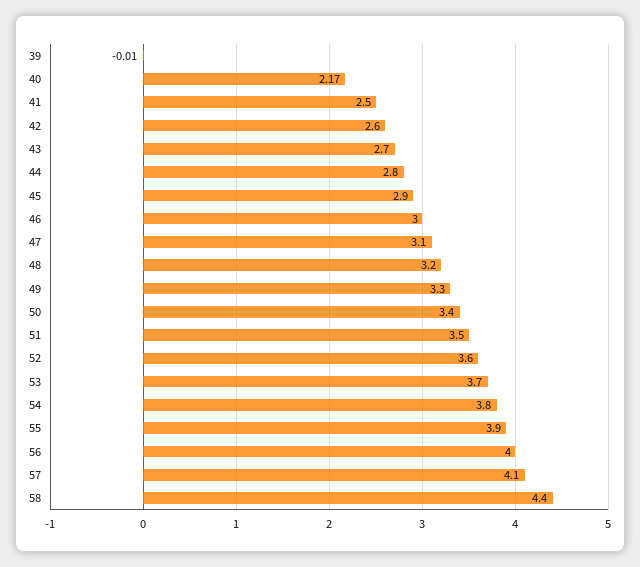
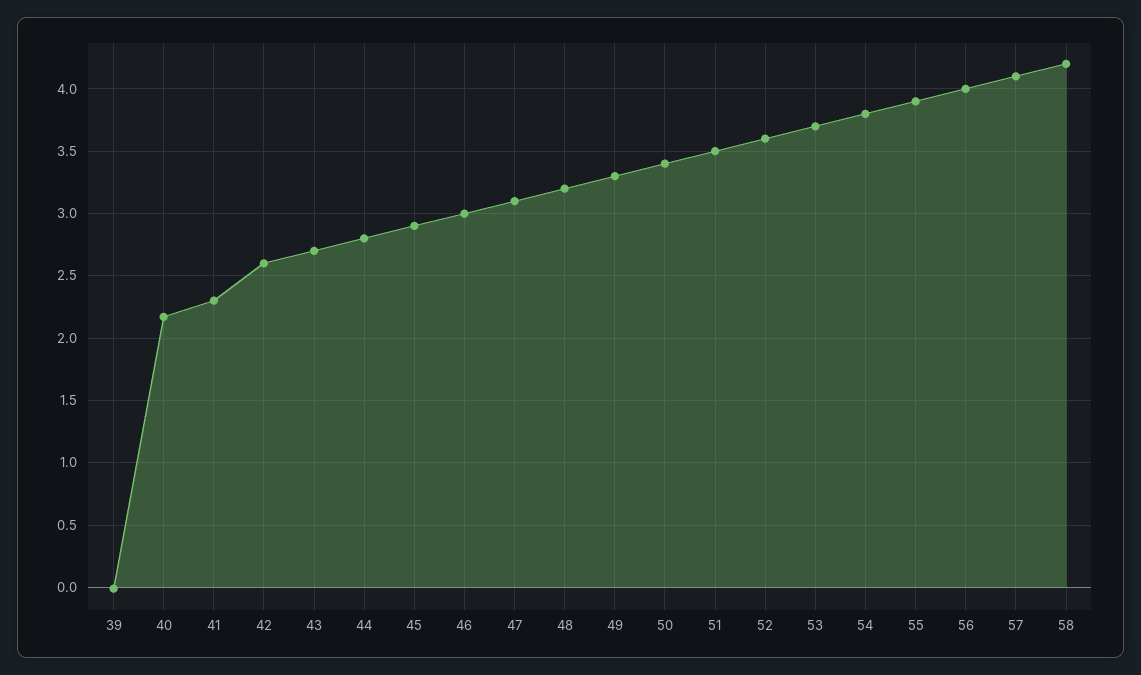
  {
    "39": -0.01,
    "40": 2.17,
-   "41": 2.5,
+   "41": 2.3,
    "42": 2.6,
    "43": 2.7,
    "44": 2.8,
    "45": 2.9,
    "46": 3,
    "47": 3.1,
    "48": 3.2,
    "49": 3.3,
    "50": 3.4,
    "51": 3.5,
    "52": 3.6,
    "53": 3.7,
    "54": 3.8,
    "55": 3.9,
    "56": 4,
    "57": 4.1,
-   "58": 4.4
+   "58": 4.2
  }

